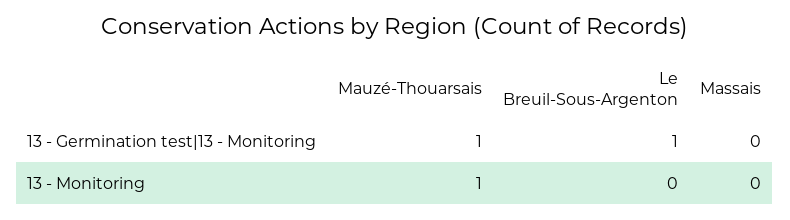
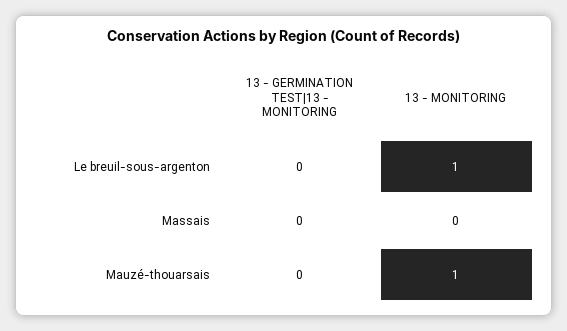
  {
    "Mauzé-Thouarsais": {
-     "13 - Germination test|13 - Monitoring": 1,
+     "13 - Germination test|13 - Monitoring": 0,
      "13 - Monitoring": 1
    },
    "Le Breuil-Sous-Argenton": {
-     "13 - Germination test|13 - Monitoring": 1,
+     "13 - Germination test|13 - Monitoring": 0,
-     "13 - Monitoring": 0
+     "13 - Monitoring": 1
    },
    "Massais": {
      "13 - Germination test|13 - Monitoring": 0,
      "13 - Monitoring": 0
    }
  }

